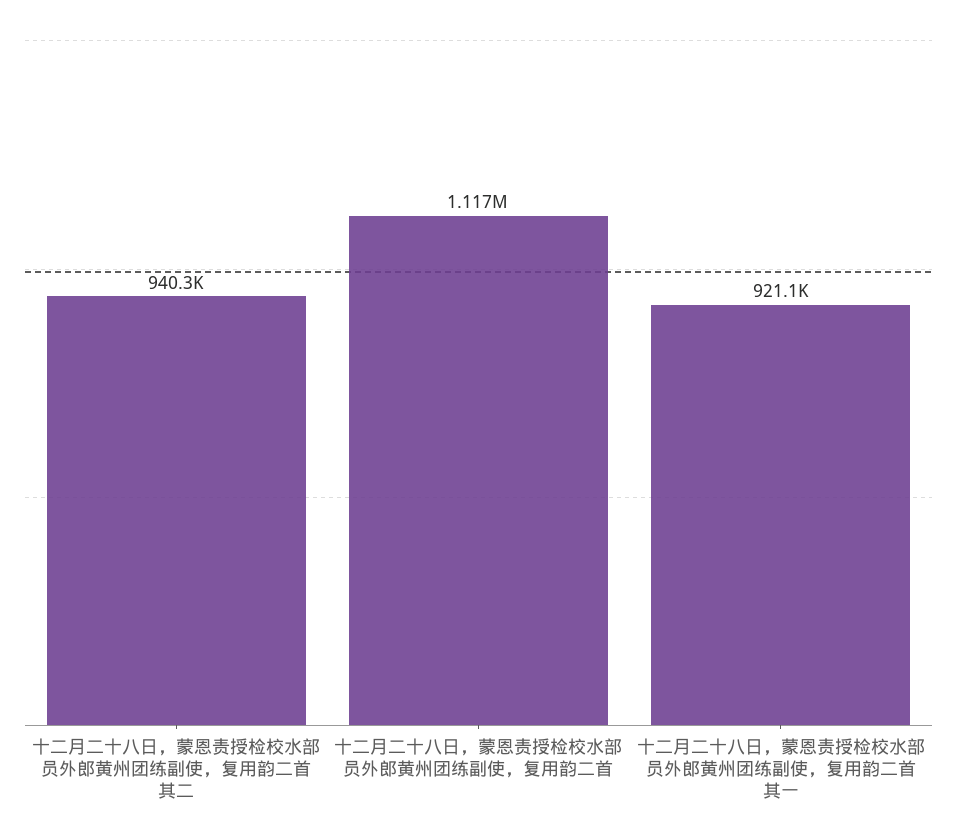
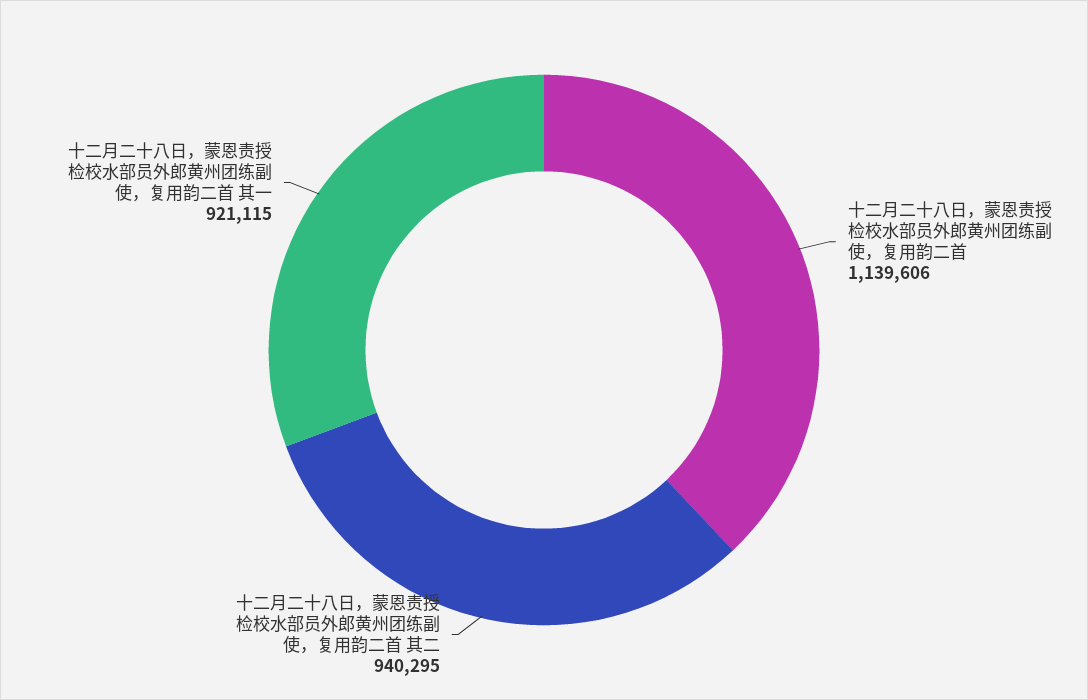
  {
    "十二月二十八日，蒙恩责授检校水部员外郎黄州团练副使，复用韵二首 其二": 940295,
-   "十二月二十八日，蒙恩责授检校水部员外郎黄州团练副使，复用韵二首": 1117000,
+   "十二月二十八日，蒙恩责授检校水部员外郎黄州团练副使，复用韵二首": 1139606,
    "十二月二十八日，蒙恩责授检校水部员外郎黄州团练副使，复用韵二首 其一": 921115
  }

